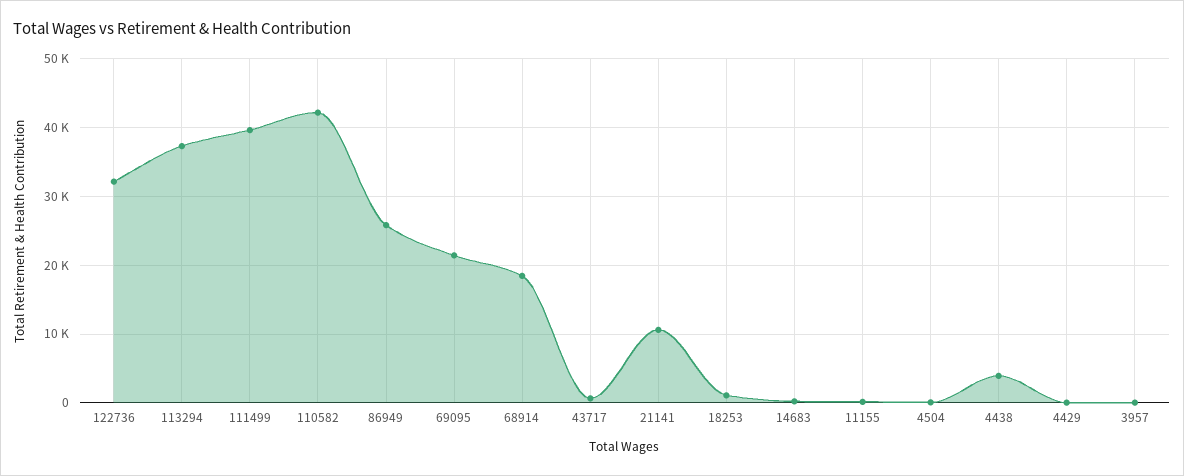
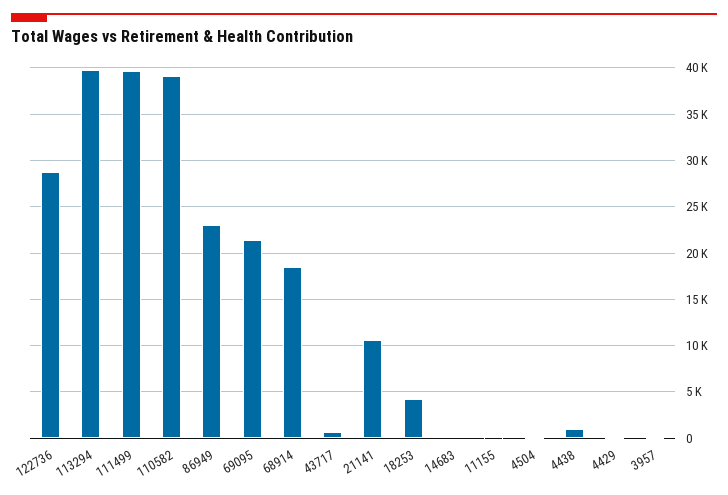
  {
-   "122736": 32000,
+   "122736": 29000,
-   "113294": 37000,
+   "113294": 40000,
    "111499": 40000,
-   "110582": 42000,
+   "110582": 39000,
-   "86949": 26000,
+   "86949": 23000,
    "69095": 21000,
    "68914": 18000,
    "43717": 1000,
    "21141": 11000,
-   "18253": 1000,
+   "18253": 4000,
    "14683": 0,
    "11155": 0,
    "4504": 0,
-   "4438": 4000,
+   "4438": 1000,
    "4429": 0,
    "3957": 0
  }

